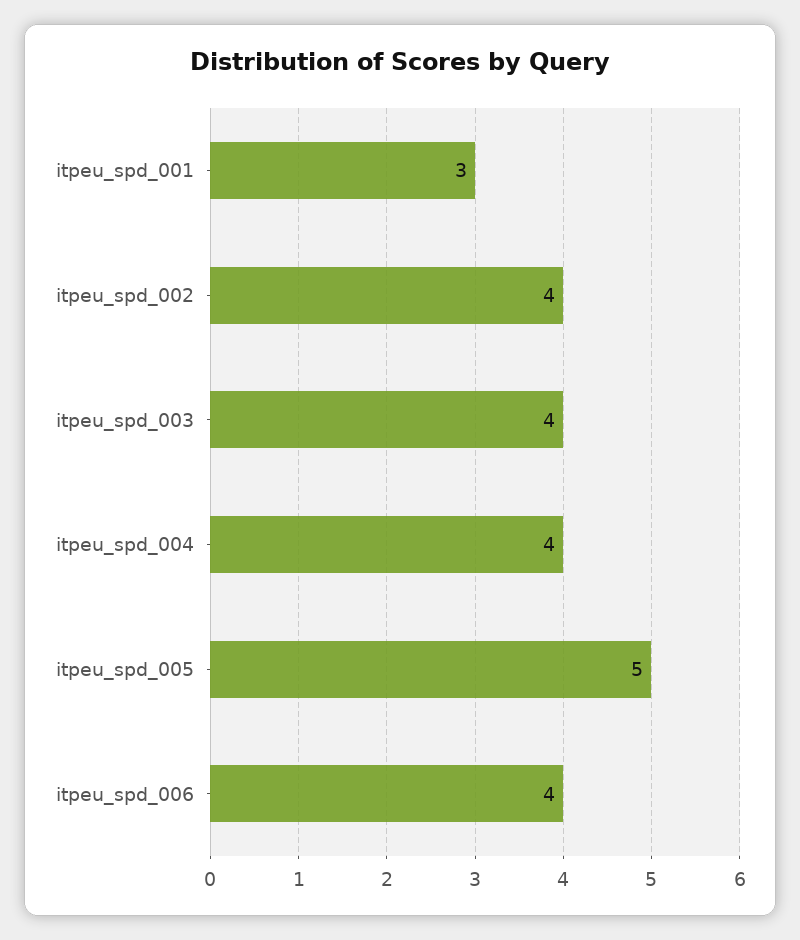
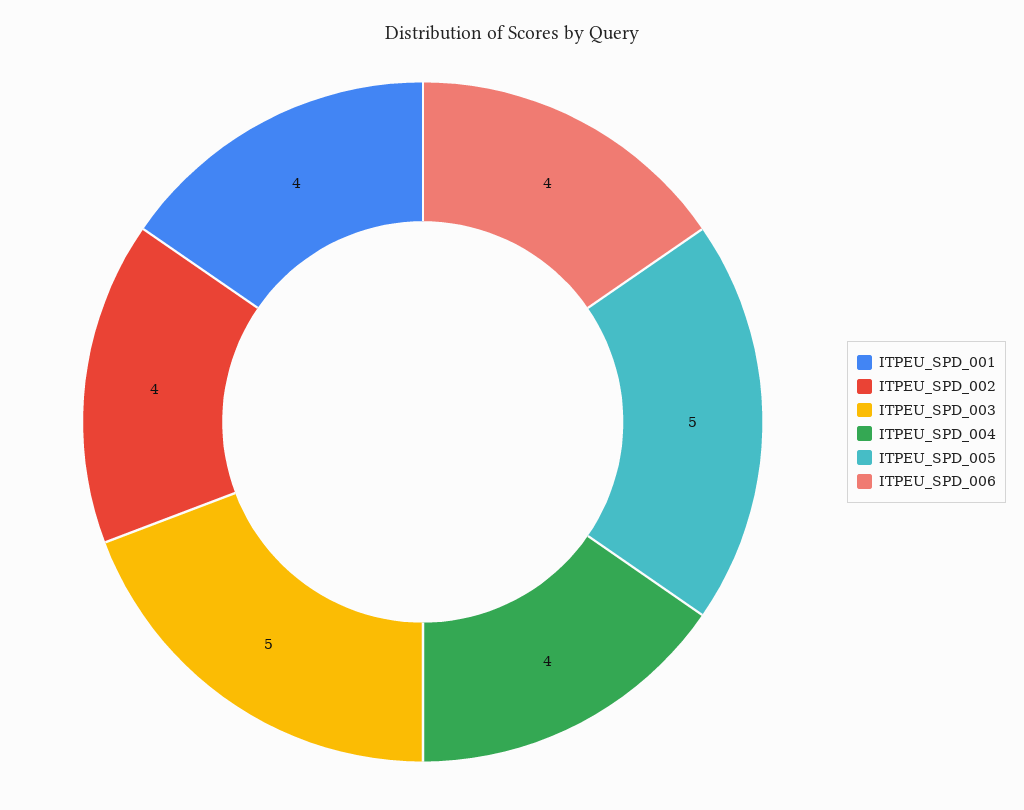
  {
-   "itpeu_spd_001": 3,
+   "itpeu_spd_001": 4,
    "itpeu_spd_002": 4,
-   "itpeu_spd_003": 4,
+   "itpeu_spd_003": 5,
    "itpeu_spd_004": 4,
    "itpeu_spd_005": 5,
    "itpeu_spd_006": 4
  }

